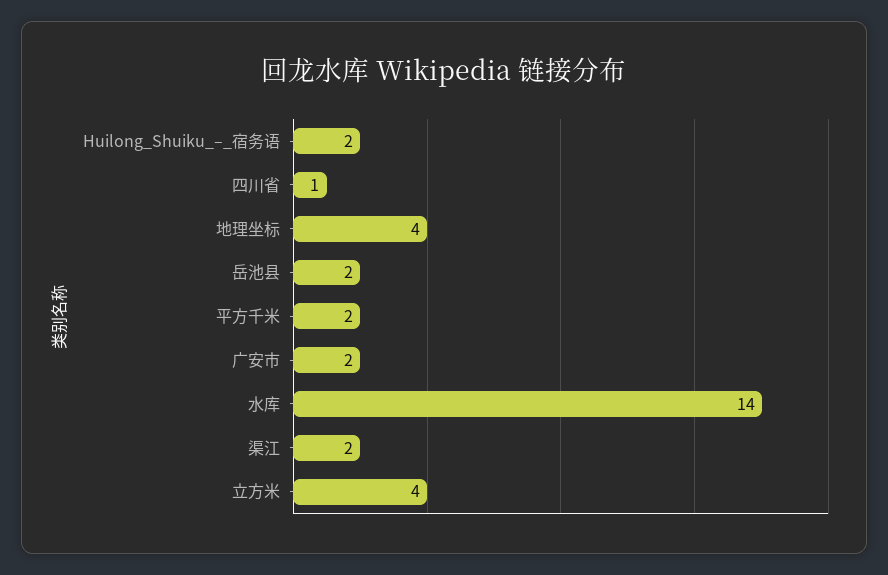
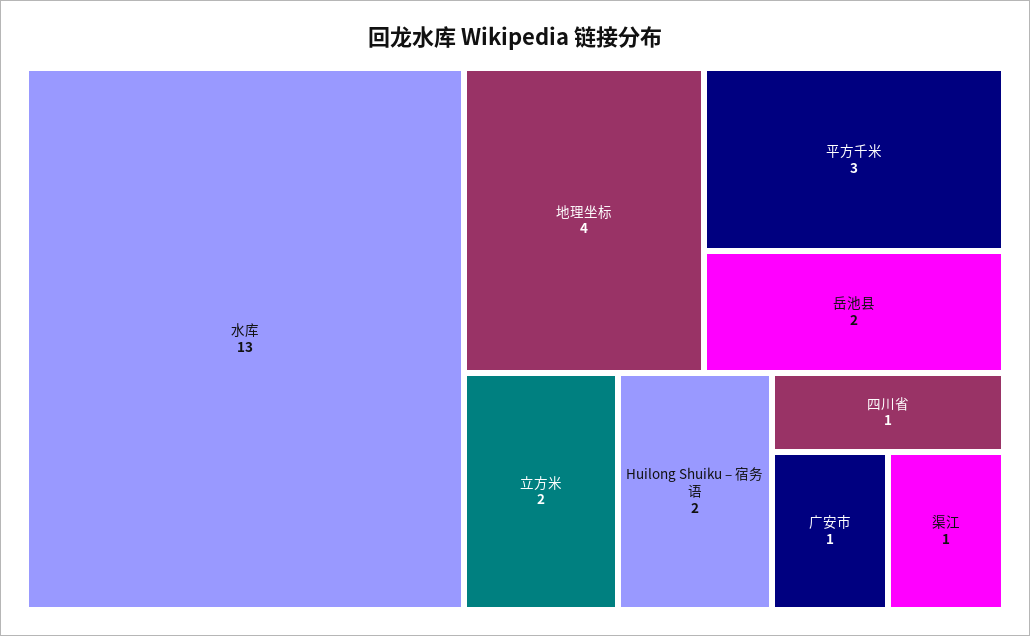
  {
    "Huilong_Shuiku_–_宿务语": 2,
    "四川省": 1,
    "地理坐标": 4,
    "岳池县": 2,
-   "平方千米": 2,
+   "平方千米": 3,
-   "广安市": 2,
+   "广安市": 1,
-   "水库": 14,
+   "水库": 13,
-   "渠江": 2,
+   "渠江": 1,
-   "立方米": 4
+   "立方米": 2
  }

